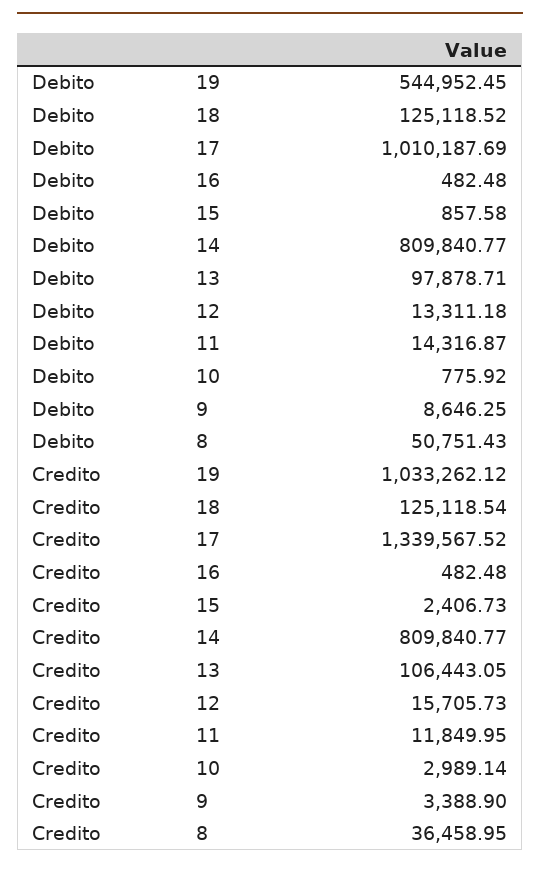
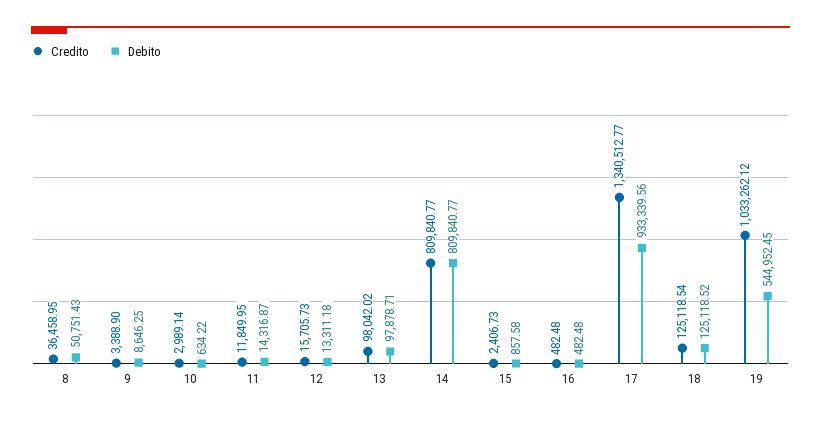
  {
    "Debito": {
      "19": 544952.45,
      "18": 125118.52,
-     "17": 1010187.69,
+     "17": 933339.56,
      "16": 482.48,
      "15": 857.58,
      "14": 809840.77,
      "13": 97878.71,
      "12": 13311.18,
      "11": 14316.87,
-     "10": 775.92,
+     "10": 634.22,
      "9": 8646.25,
      "8": 50751.43
    },
    "Credito": {
      "19": 1033262.12,
      "18": 125118.54,
-     "17": 1339567.52,
+     "17": 1340512.77,
      "16": 482.48,
      "15": 2406.73,
      "14": 809840.77,
-     "13": 106443.05,
+     "13": 98042.02,
      "12": 15705.73,
      "11": 11849.95,
      "10": 2989.14,
      "9": 3388.9,
      "8": 36458.95
    }
  }

